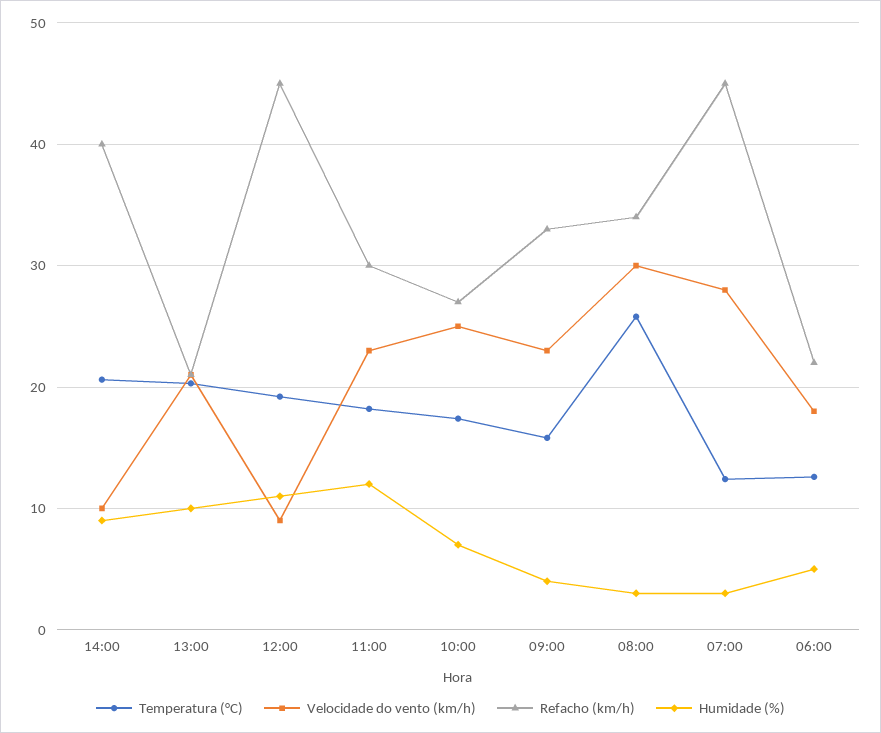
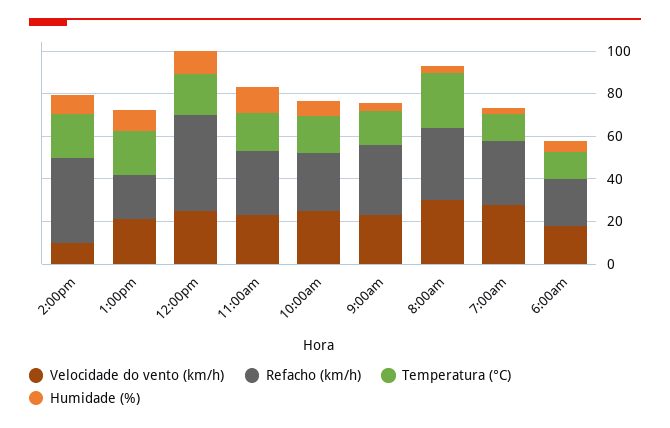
  {
    "Temperatura (°C)": {
      "14:00": 21,
      "13:00": 20,
      "12:00": 19,
      "11:00": 18,
      "10:00": 17,
      "09:00": 16,
      "08:00": 26,
      "07:00": 12,
      "06:00": 13
    },
    "Velocidade do vento (km/h)": {
      "14:00": 10,
      "13:00": 21,
-     "12:00": 9,
+     "12:00": 25,
      "11:00": 23,
      "10:00": 25,
      "09:00": 23,
      "08:00": 30,
      "07:00": 28,
      "06:00": 18
    },
    "Refacho (km/h)": {
      "14:00": 40,
      "13:00": 21,
      "12:00": 45,
      "11:00": 30,
      "10:00": 27,
      "09:00": 33,
      "08:00": 34,
-     "07:00": 45,
+     "07:00": 30,
      "06:00": 22
    },
    "Humidade (%)": {
      "14:00": 9,
      "13:00": 10,
      "12:00": 11,
      "11:00": 12,
      "10:00": 7,
      "09:00": 4,
      "08:00": 3,
      "07:00": 3,
      "06:00": 5
    }
  }

